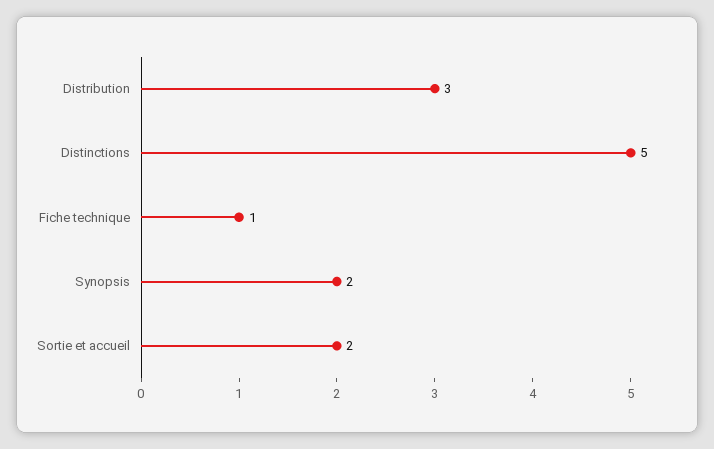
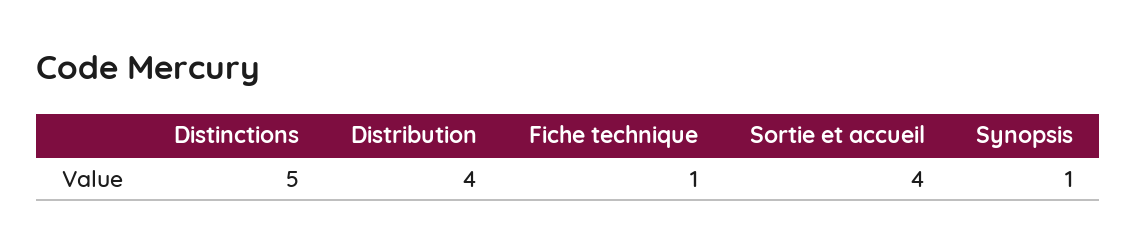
  {
-   "Distribution": 3,
+   "Distribution": 4,
    "Distinctions": 5,
    "Fiche technique": 1,
-   "Synopsis": 2,
+   "Synopsis": 1,
-   "Sortie et accueil": 2
+   "Sortie et accueil": 4
  }

